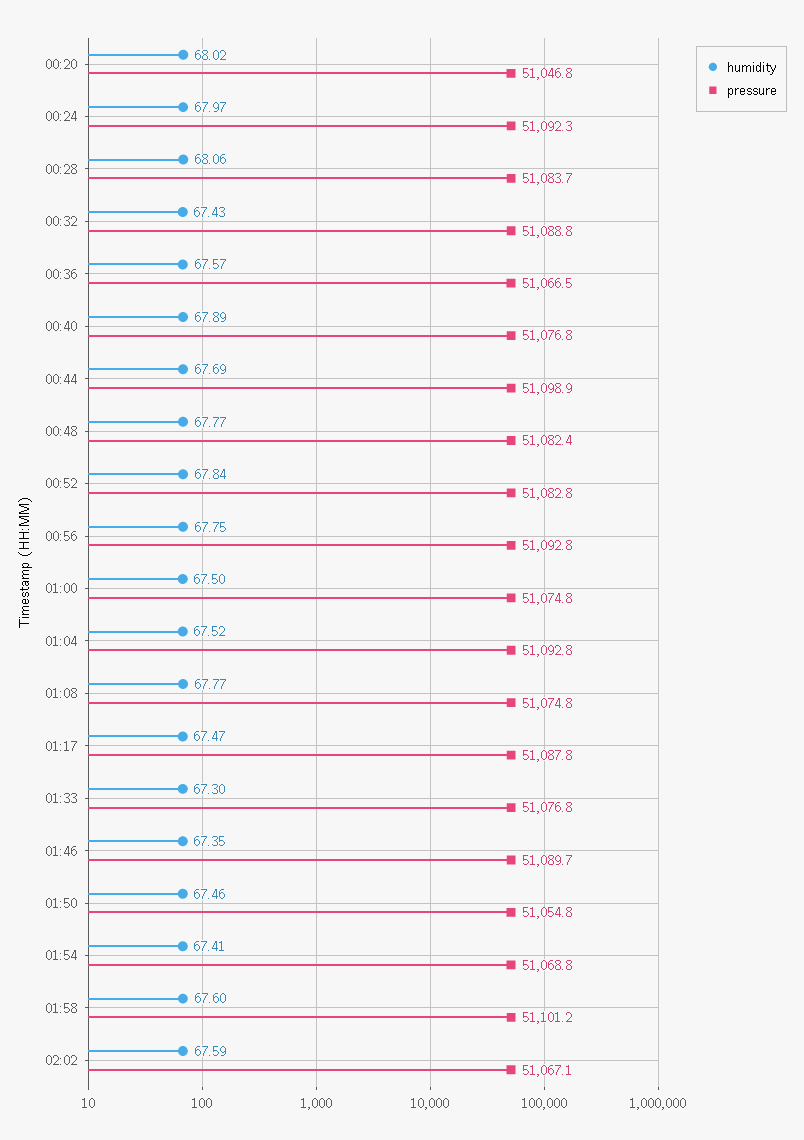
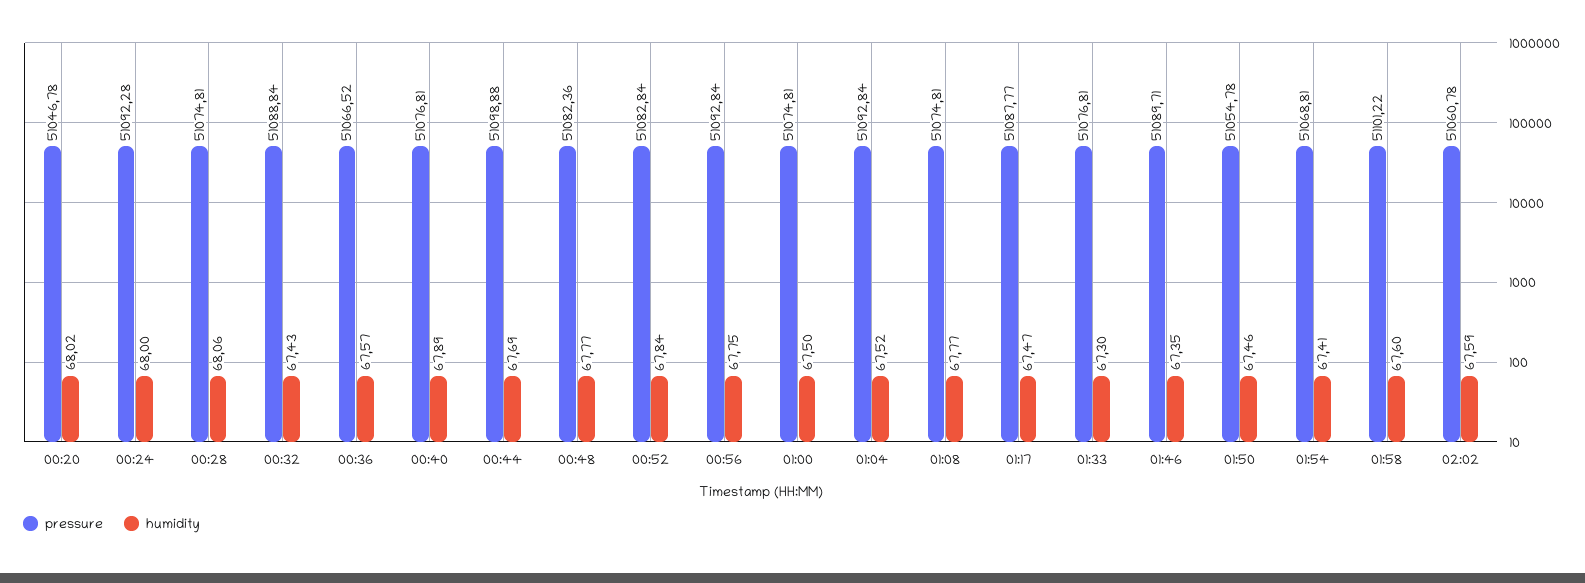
  {
    "humidity": {
      "00:20": 68.02,
-     "00:24": 67.97,
+     "00:24": 68,
      "00:28": 68.06,
      "00:32": 67.43,
      "00:36": 67.57,
      "00:40": 67.89,
      "00:44": 67.69,
      "00:48": 67.77,
      "00:52": 67.84,
      "00:56": 67.75,
      "01:00": 67.5,
      "01:04": 67.52,
      "01:08": 67.77,
      "01:17": 67.47,
      "01:33": 67.3,
      "01:46": 67.35,
      "01:50": 67.46,
      "01:54": 67.41,
      "01:58": 67.6,
      "02:02": 67.59
    },
    "pressure": {
      "00:20": 51046.78,
      "00:24": 51092.28,
-     "00:28": 51083.7,
+     "00:28": 51074.81,
      "00:32": 51088.84,
      "00:36": 51066.52,
      "00:40": 51076.81,
      "00:44": 51098.88,
      "00:48": 51082.36,
      "00:52": 51082.84,
      "00:56": 51092.84,
      "01:00": 51074.81,
      "01:04": 51092.84,
      "01:08": 51074.81,
      "01:17": 51087.77,
      "01:33": 51076.81,
      "01:46": 51089.71,
      "01:50": 51054.78,
      "01:54": 51068.81,
      "01:58": 51101.22,
-     "02:02": 51067.1
+     "02:02": 51060.78
    }
  }

